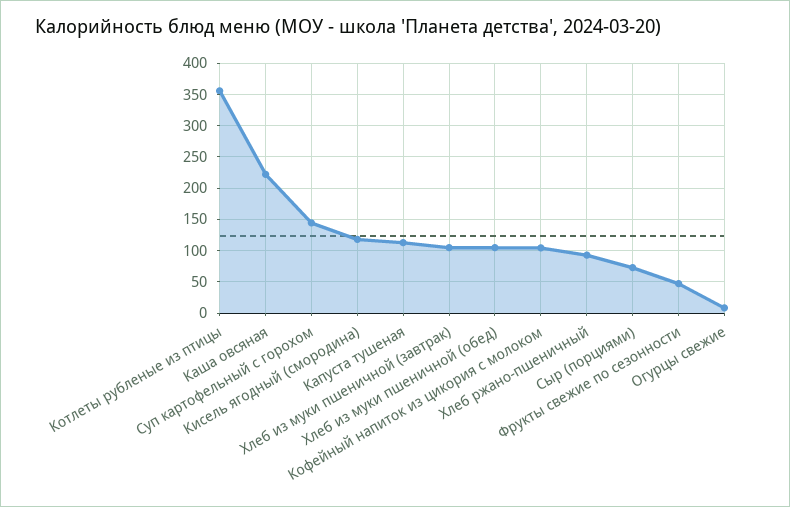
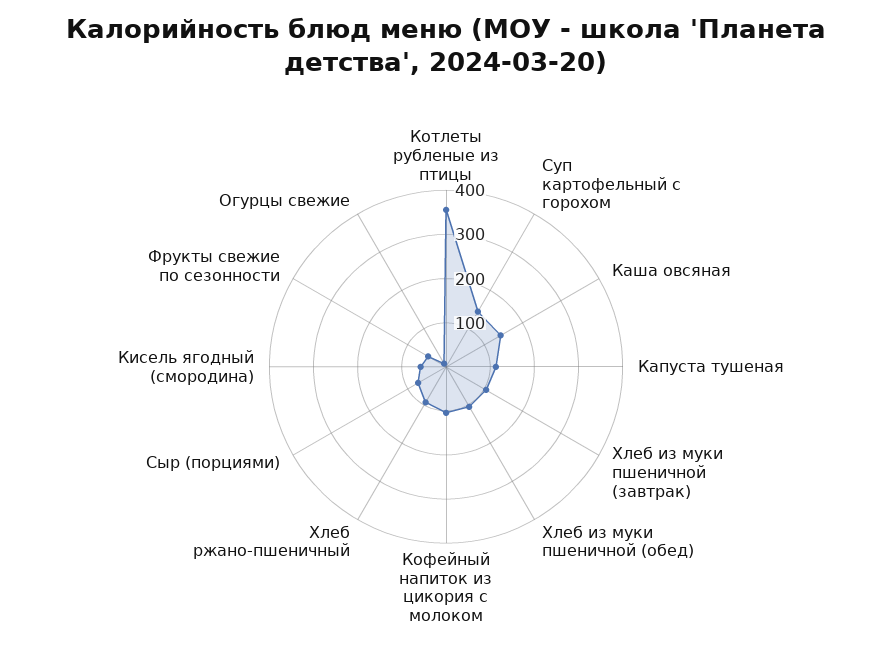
  {
    "Котлеты рубленые из птицы": 360,
-   "Каша овсяная": 220,
+   "Каша овсяная": 140,
    "Суп картофельный с горохом": 140,
-   "Кисель ягодный (смородина)": 120,
+   "Кисель ягодный (смородина)": 60,
    "Капуста тушеная": 110,
    "Хлеб из муки пшеничной (завтрак)": 100,
    "Хлеб из муки пшеничной (обед)": 100,
    "Кофейный напиток из цикория с молоком": 100,
    "Хлеб ржано-пшеничный": 90,
    "Сыр (порциями)": 70,
    "Фрукты свежие по сезонности": 50,
    "Огурцы свежие": 10
  }

